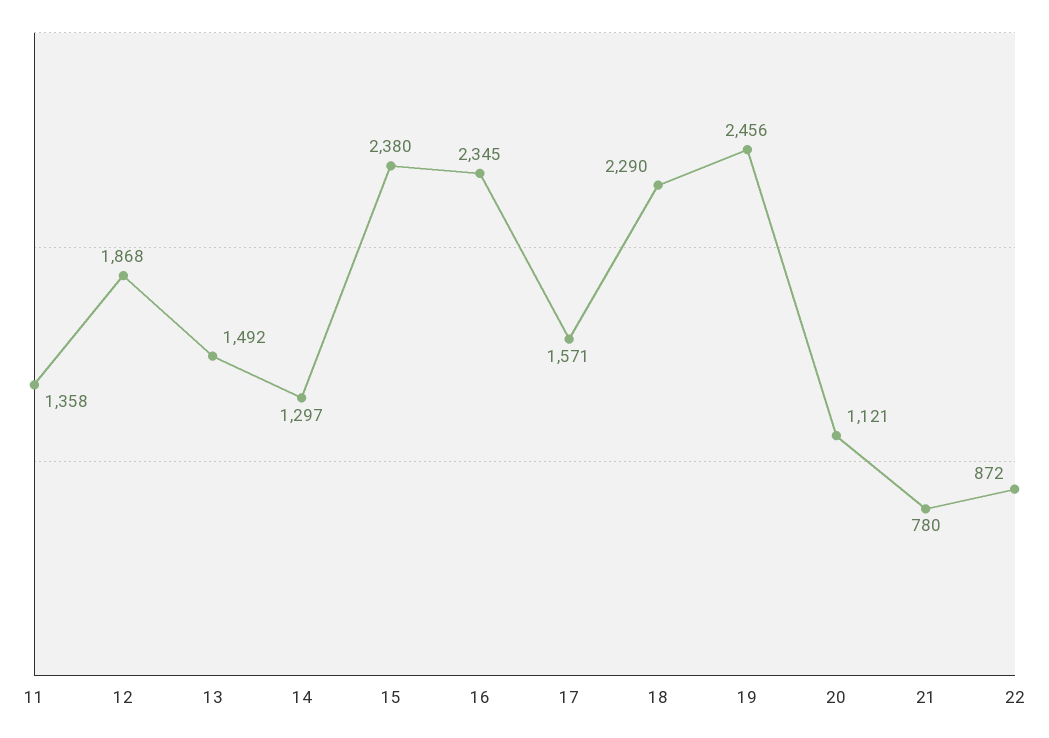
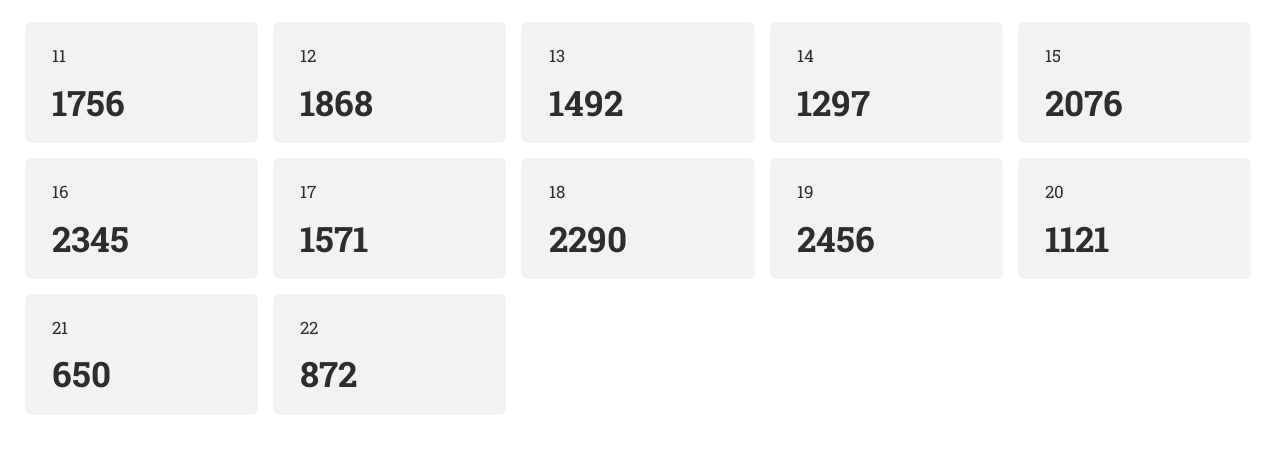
  {
-   "11": 1358,
+   "11": 1756,
    "12": 1868,
    "13": 1492,
    "14": 1297,
-   "15": 2380,
+   "15": 2076,
    "16": 2345,
    "17": 1571,
    "18": 2290,
    "19": 2456,
    "20": 1121,
-   "21": 780,
+   "21": 650,
    "22": 872
  }

